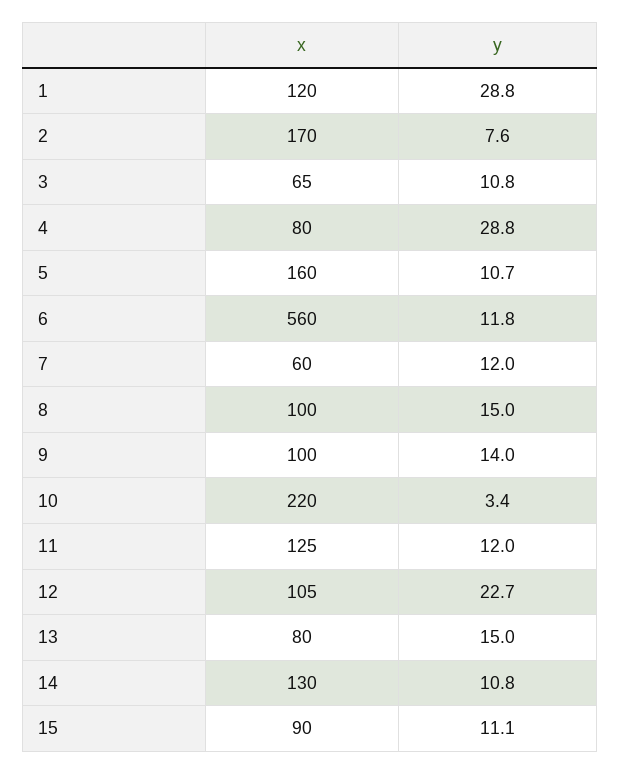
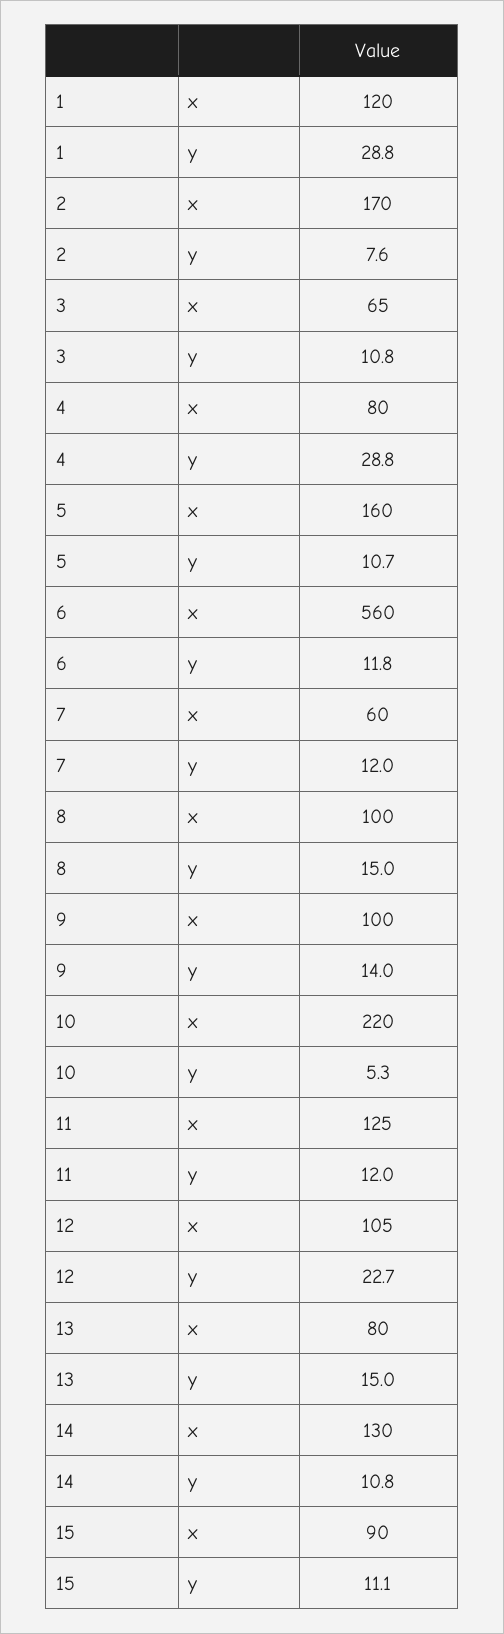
  {
    "x": {
      "1": 120,
      "2": 170,
      "3": 65,
      "4": 80,
      "5": 160,
      "6": 560,
      "7": 60,
      "8": 100,
      "9": 100,
      "10": 220,
      "11": 125,
      "12": 105,
      "13": 80,
      "14": 130,
      "15": 90
    },
    "y": {
      "1": 28.8,
      "2": 7.6,
      "3": 10.8,
      "4": 28.8,
      "5": 10.7,
      "6": 11.8,
      "7": 12,
      "8": 15,
      "9": 14,
-     "10": 3.4,
+     "10": 5.3,
      "11": 12,
      "12": 22.7,
      "13": 15,
      "14": 10.8,
      "15": 11.1
    }
  }

